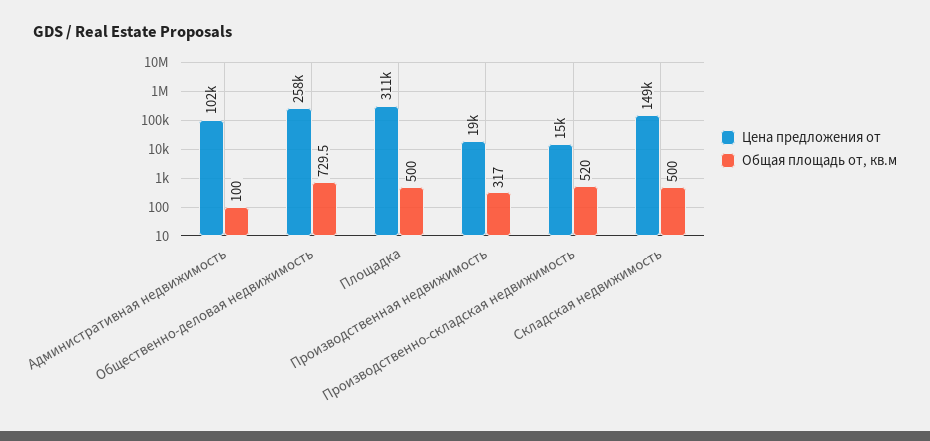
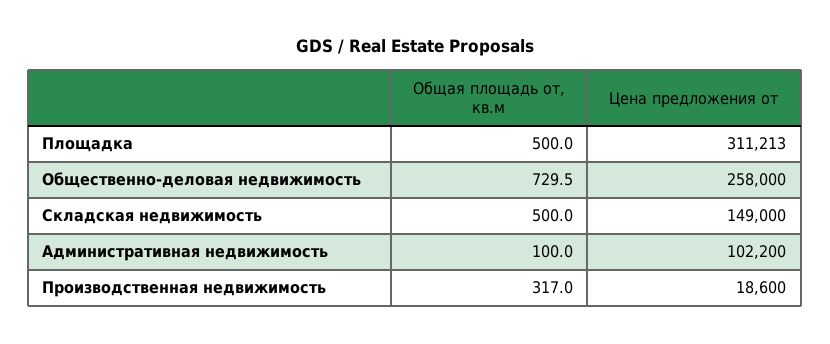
  {
    "Цена предложения от": {
      "Административная недвижимость": 102200,
      "Общественно-деловая недвижимость": 258000,
      "Площадка": 311213,
      "Производственная недвижимость": 18600,
-     "Производственно-складская недвижимость": 15000,
      "Складская недвижимость": 149000
    },
    "Общая площадь от, кв.м": {
      "Административная недвижимость": 100,
      "Общественно-деловая недвижимость": 729.5,
      "Площадка": 500,
      "Производственная недвижимость": 317,
-     "Производственно-складская недвижимость": 520,
      "Складская недвижимость": 500
    }
  }

